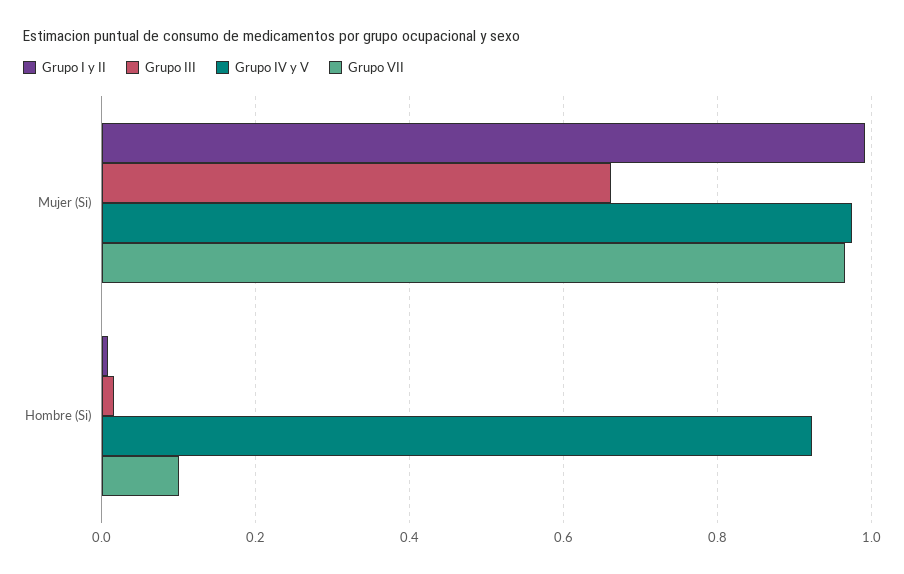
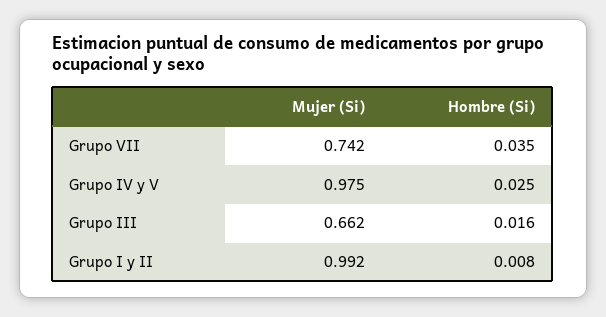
  {
    "Grupo I y II": {
      "Mujer (Si)": 0.992,
      "Hombre (Si)": 0.008
    },
    "Grupo III": {
      "Mujer (Si)": 0.662,
      "Hombre (Si)": 0.016
    },
    "Grupo IV y V": {
      "Mujer (Si)": 0.975,
-     "Hombre (Si)": 0.92
+     "Hombre (Si)": 0.025
    },
    "Grupo VII": {
-     "Mujer (Si)": 0.96,
+     "Mujer (Si)": 0.742,
-     "Hombre (Si)": 0.1
+     "Hombre (Si)": 0.035
    }
  }

